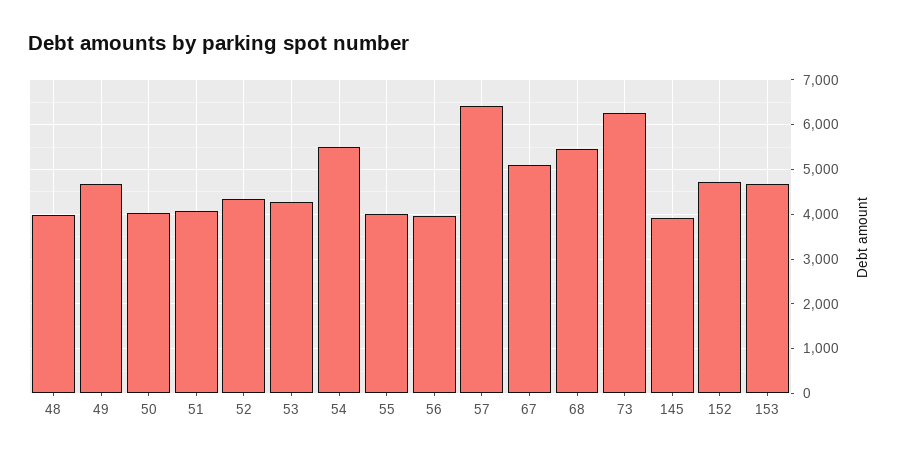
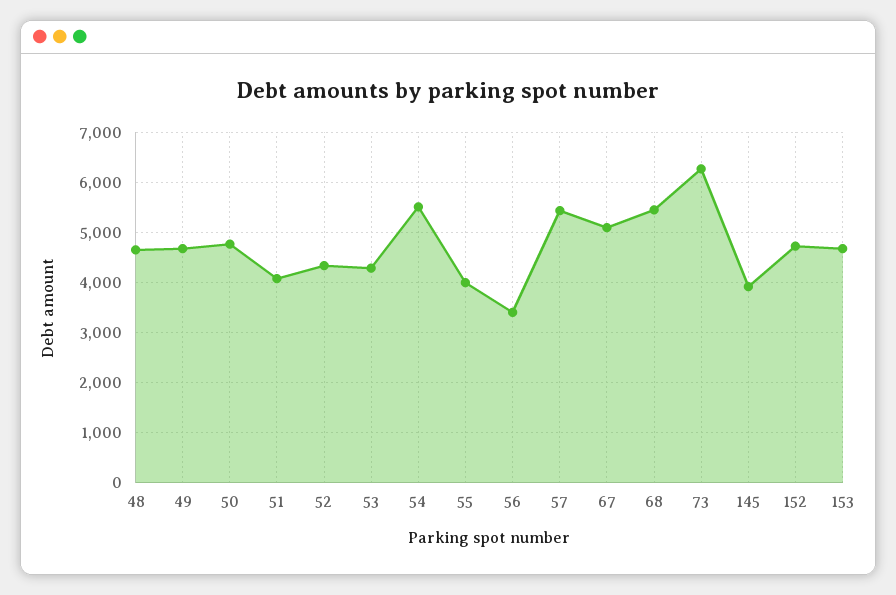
  {
-   "48": 4000,
+   "48": 4600,
    "49": 4600,
-   "50": 4000,
+   "50": 4800,
    "51": 4000,
    "52": 4400,
    "53": 4200,
    "54": 5600,
    "55": 4000,
-   "56": 4000,
+   "56": 3400,
-   "57": 6400,
+   "57": 5400,
    "67": 5000,
    "68": 5400,
    "73": 6200,
    "145": 4000,
    "152": 4800,
    "153": 4600
  }

